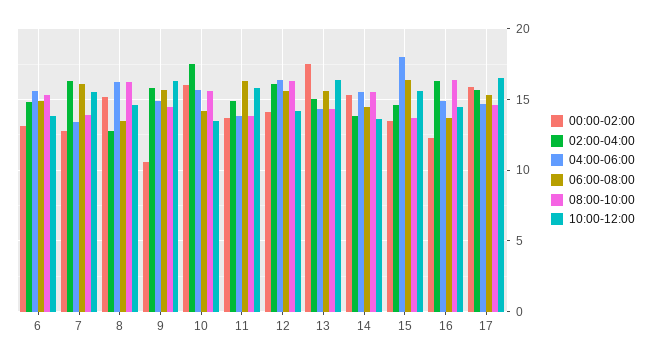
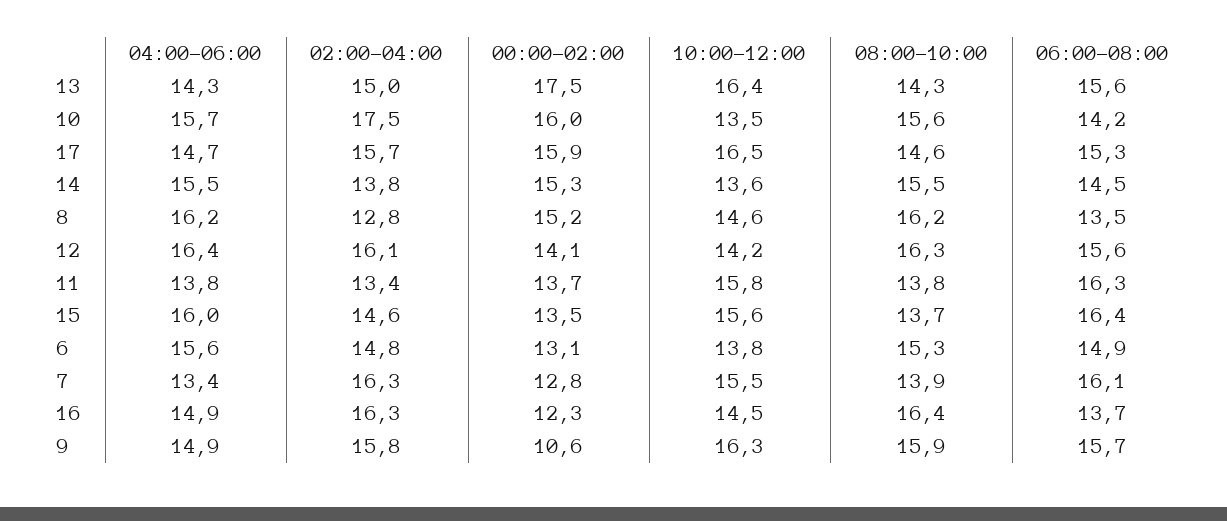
  {
    "00:00-02:00": {
      "6": 13.1,
      "7": 12.8,
      "8": 15.2,
      "9": 10.6,
      "10": 16,
      "11": 13.7,
      "12": 14.1,
      "13": 17.5,
      "14": 15.3,
      "15": 13.5,
      "16": 12.3,
      "17": 15.9
    },
    "02:00-04:00": {
      "6": 14.8,
      "7": 16.3,
      "8": 12.8,
      "9": 15.8,
      "10": 17.5,
-     "11": 15,
+     "11": 13.4,
      "12": 16.1,
      "13": 15,
      "14": 13.8,
      "15": 14.6,
      "16": 16.3,
      "17": 15.7
    },
    "04:00-06:00": {
      "6": 15.6,
      "7": 13.4,
      "8": 16.2,
      "9": 14.9,
      "10": 15.7,
      "11": 13.8,
      "12": 16.4,
      "13": 14.3,
      "14": 15.5,
-     "15": 18,
+     "15": 16,
      "16": 14.9,
      "17": 14.7
    },
    "06:00-08:00": {
      "6": 14.9,
      "7": 16.1,
      "8": 13.5,
      "9": 15.7,
      "10": 14.2,
      "11": 16.3,
      "12": 15.6,
      "13": 15.6,
      "14": 14.5,
      "15": 16.4,
      "16": 13.7,
      "17": 15.3
    },
    "08:00-10:00": {
      "6": 15.3,
      "7": 13.9,
      "8": 16.2,
-     "9": 14.5,
+     "9": 15.9,
      "10": 15.6,
      "11": 13.8,
      "12": 16.3,
      "13": 14.3,
      "14": 15.5,
      "15": 13.7,
      "16": 16.4,
      "17": 14.6
    },
    "10:00-12:00": {
      "6": 13.8,
      "7": 15.5,
      "8": 14.6,
      "9": 16.3,
      "10": 13.5,
      "11": 15.8,
      "12": 14.2,
      "13": 16.4,
      "14": 13.6,
      "15": 15.6,
      "16": 14.5,
      "17": 16.5
    }
  }

